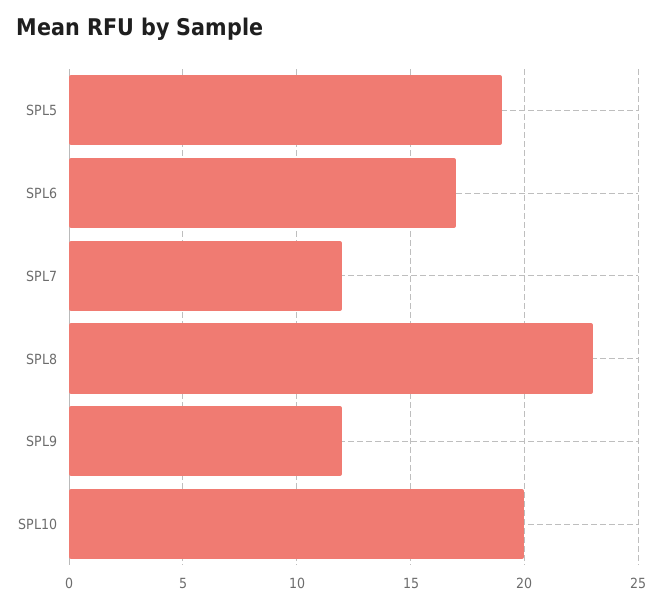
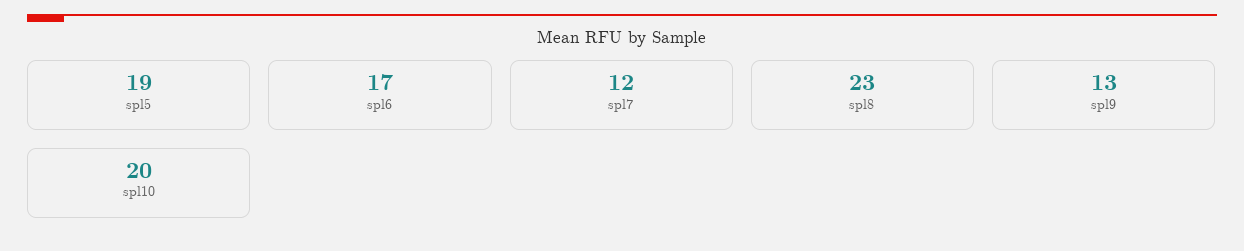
  {
    "SPL5": 19,
    "SPL6": 17,
    "SPL7": 12,
    "SPL8": 23,
-   "SPL9": 12,
+   "SPL9": 13,
    "SPL10": 20
  }

